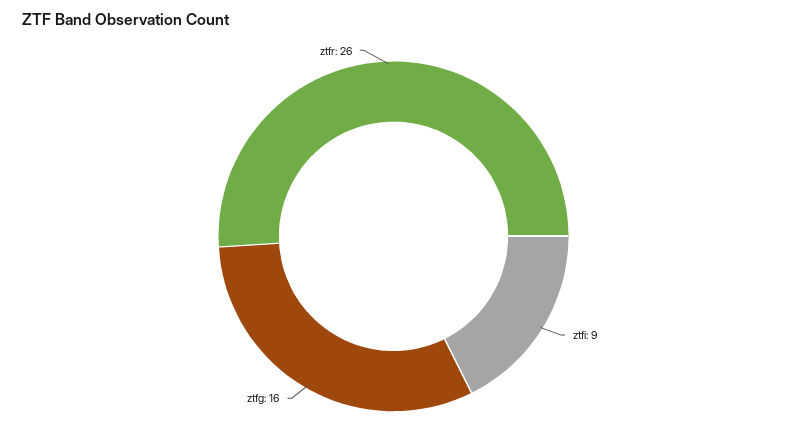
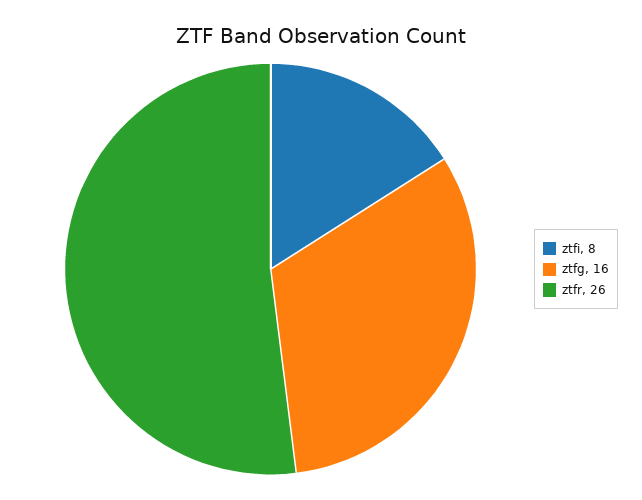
  {
-   "ztfi": 9,
+   "ztfi": 8,
    "ztfg": 16,
    "ztfr": 26
  }

